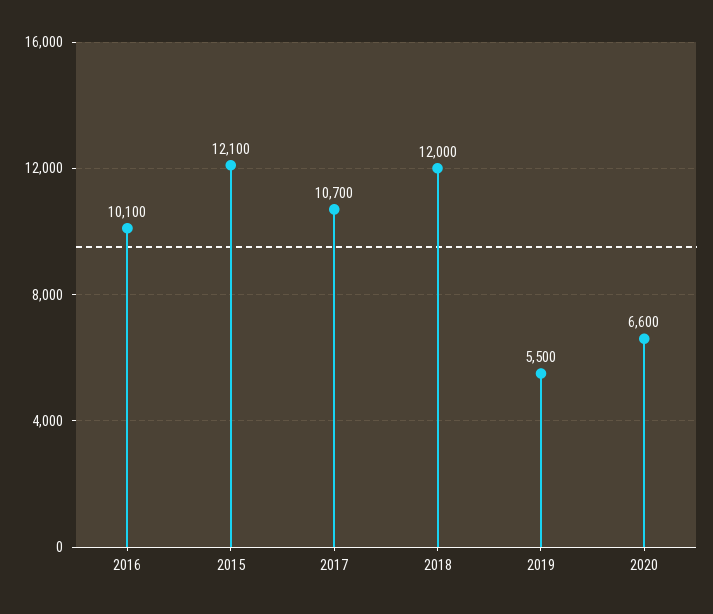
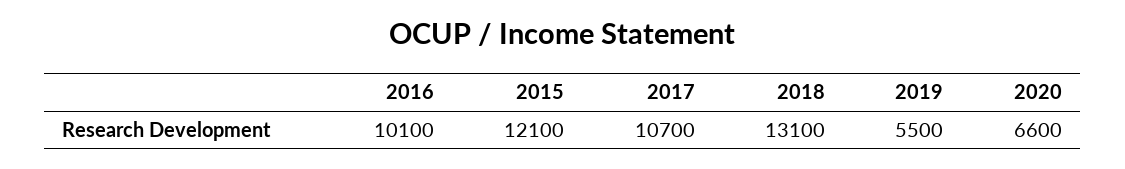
  {
    "2016": 10100,
    "2015": 12100,
    "2017": 10700,
-   "2018": 12000,
+   "2018": 13100,
    "2019": 5500,
    "2020": 6600
  }

